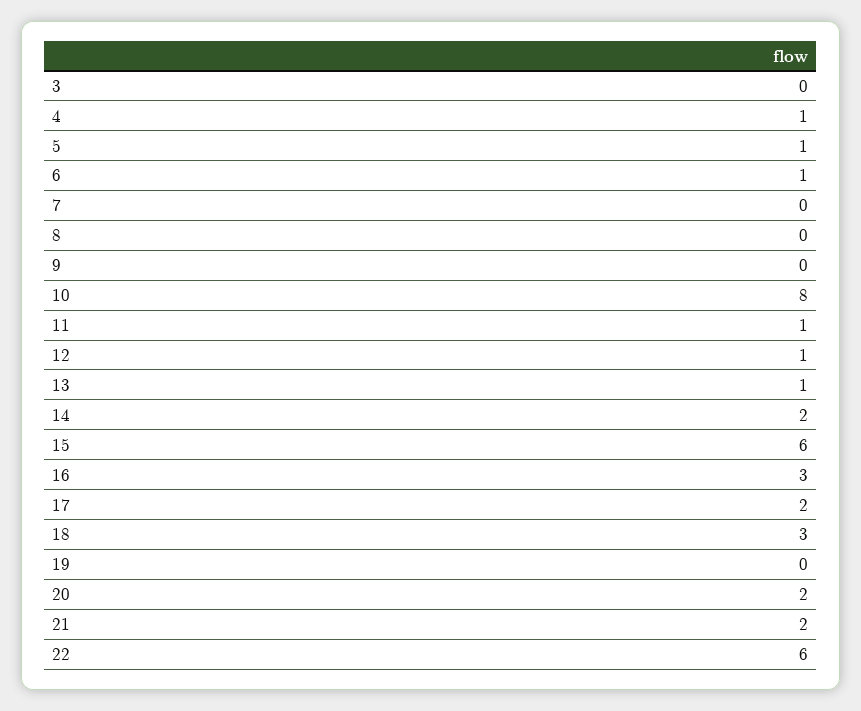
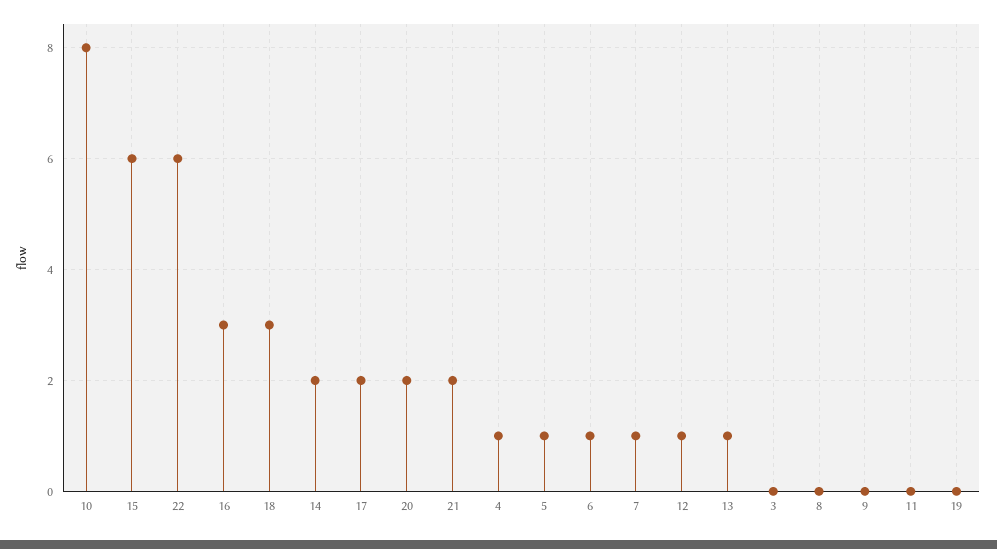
  {
    "3": 0,
    "4": 1,
    "5": 1,
    "6": 1,
-   "7": 0,
+   "7": 1,
    "8": 0,
    "9": 0,
    "10": 8,
-   "11": 1,
+   "11": 0,
    "12": 1,
    "13": 1,
    "14": 2,
    "15": 6,
    "16": 3,
    "17": 2,
    "18": 3,
    "19": 0,
    "20": 2,
    "21": 2,
    "22": 6
  }

